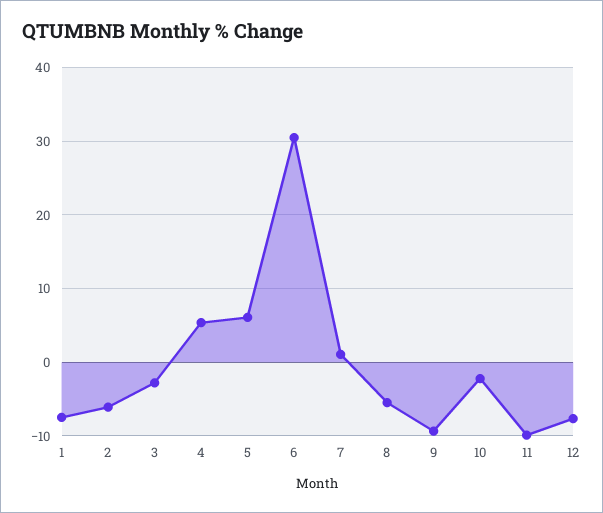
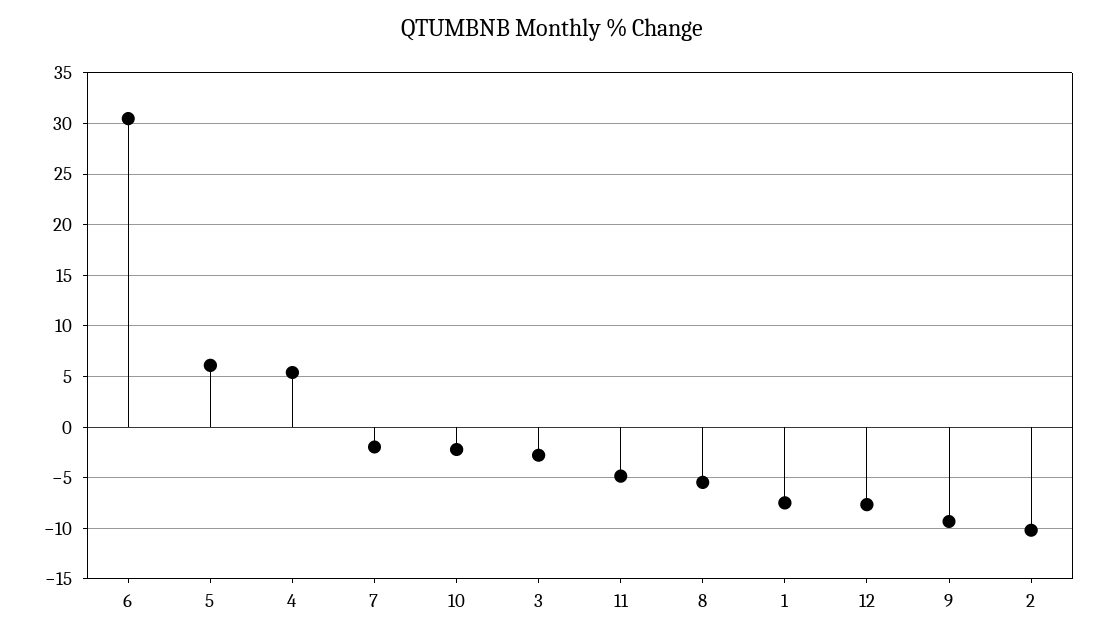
  {
    "1": -7,
-   "2": -6,
+   "2": -10,
    "3": -3,
    "4": 5,
    "5": 6,
    "6": 30,
-   "7": 1,
+   "7": -2,
    "8": -5,
    "9": -9,
    "10": -2,
-   "11": -10,
+   "11": -5,
    "12": -8
  }

